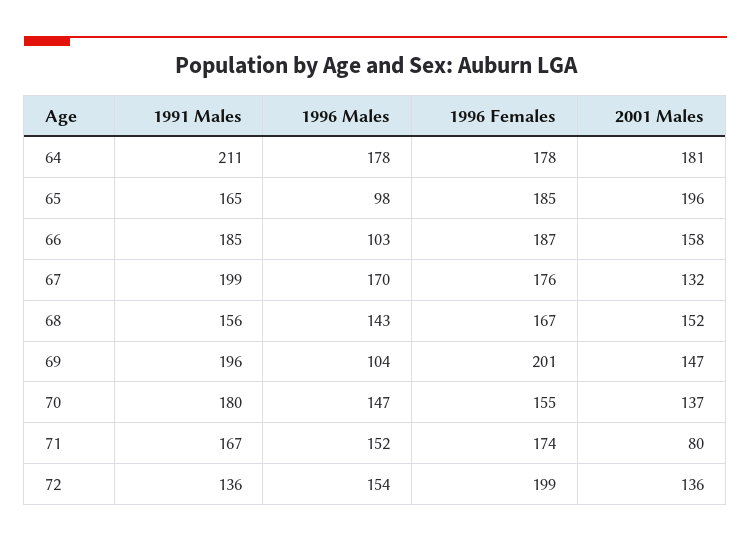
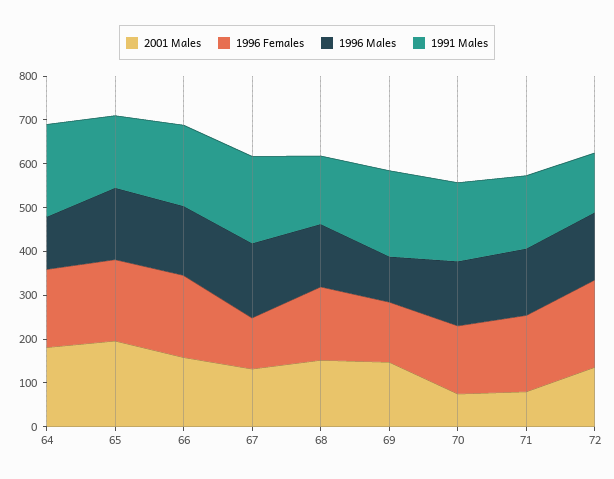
  {
    "1991 Males": {
      "64": 211,
      "65": 165,
      "66": 185,
      "67": 199,
      "68": 156,
      "69": 196,
      "70": 180,
      "71": 167,
      "72": 136
    },
    "1996 Males": {
-     "64": 178,
+     "64": 120,
-     "65": 98,
+     "65": 160,
-     "66": 103,
+     "66": 160,
      "67": 170,
      "68": 143,
      "69": 104,
      "70": 147,
      "71": 152,
      "72": 154
    },
    "1996 Females": {
      "64": 178,
      "65": 185,
      "66": 187,
-     "67": 176,
+     "67": 120,
      "68": 167,
-     "69": 201,
+     "69": 140,
      "70": 155,
      "71": 174,
      "72": 199
    },
    "2001 Males": {
      "64": 181,
      "65": 196,
      "66": 158,
      "67": 132,
      "68": 152,
      "69": 147,
-     "70": 137,
+     "70": 80,
      "71": 80,
      "72": 136
    }
  }

